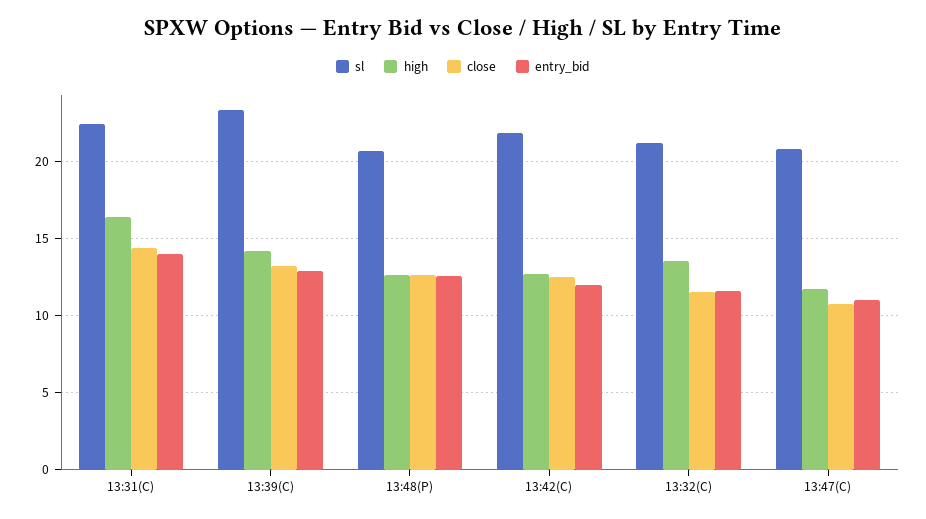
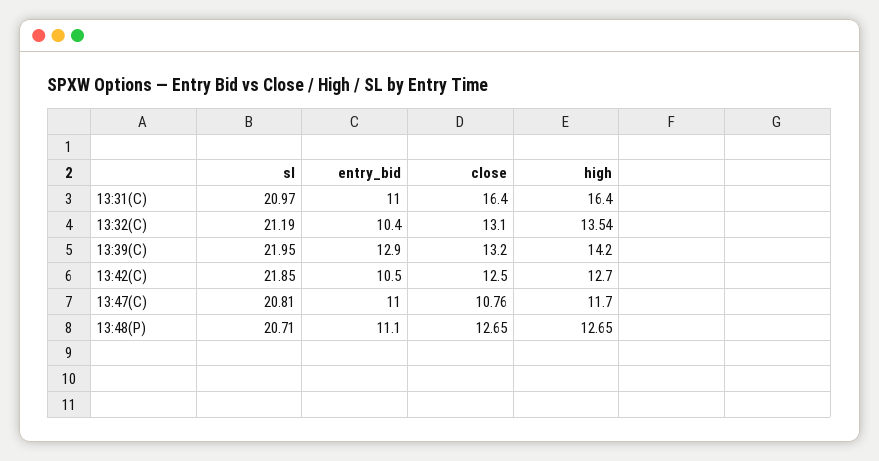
  {
    "sl": {
-     "13:31(C)": 22.5,
+     "13:31(C)": 20.97,
-     "13:39(C)": 23.5,
+     "13:39(C)": 21.95,
      "13:48(P)": 20.71,
      "13:42(C)": 21.85,
      "13:32(C)": 21.19,
      "13:47(C)": 20.81
    },
    "high": {
      "13:31(C)": 16.4,
      "13:39(C)": 14.2,
      "13:48(P)": 12.65,
      "13:42(C)": 12.7,
      "13:32(C)": 13.54,
      "13:47(C)": 11.7
    },
    "close": {
-     "13:31(C)": 14.5,
+     "13:31(C)": 16.4,
      "13:39(C)": 13.2,
      "13:48(P)": 12.65,
      "13:42(C)": 12.5,
-     "13:32(C)": 11.5,
+     "13:32(C)": 13.1,
      "13:47(C)": 10.76
    },
    "entry_bid": {
-     "13:31(C)": 14,
+     "13:31(C)": 11,
      "13:39(C)": 12.9,
-     "13:48(P)": 12.5,
+     "13:48(P)": 11.1,
-     "13:42(C)": 12,
+     "13:42(C)": 10.5,
-     "13:32(C)": 11.5,
+     "13:32(C)": 10.4,
      "13:47(C)": 11
    }
  }

